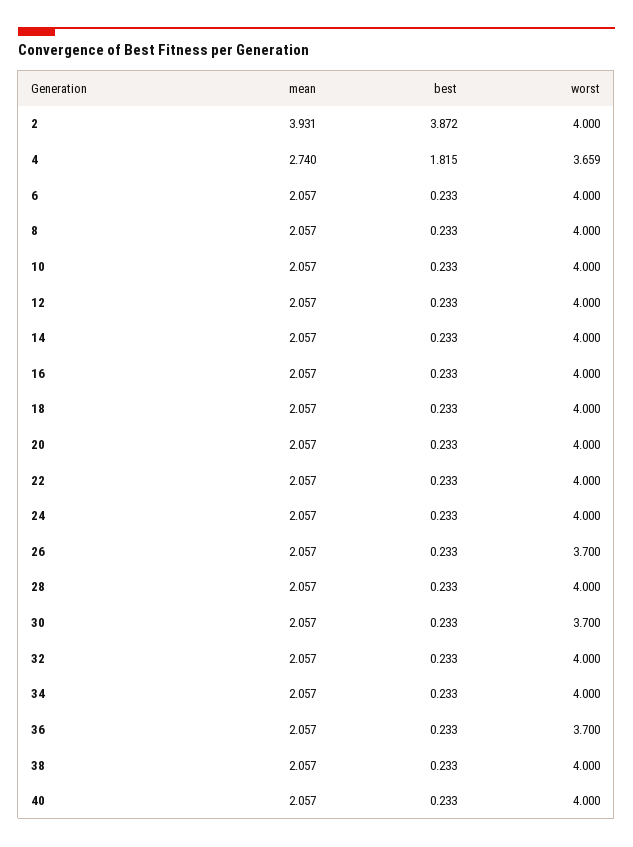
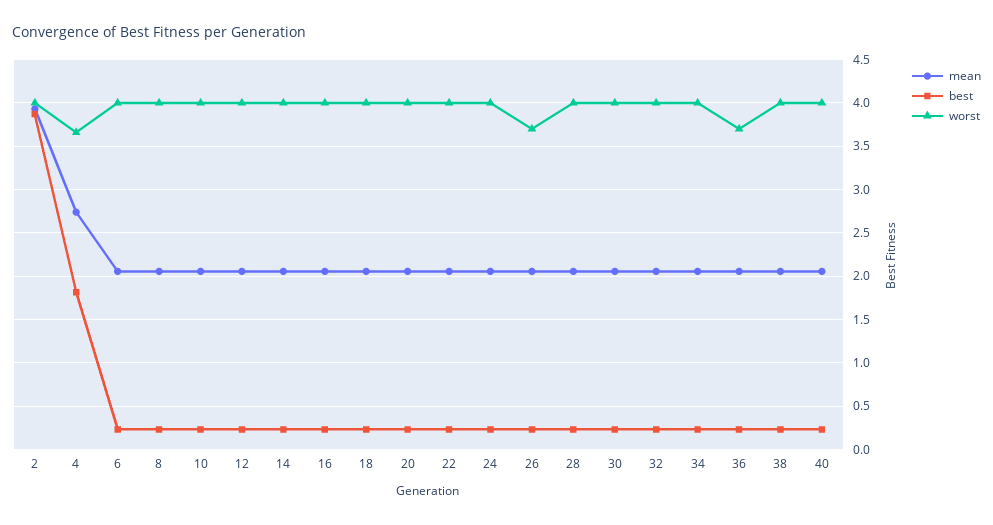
  {
    "mean": {
      "2": 3.931,
      "4": 2.74,
      "6": 2.057,
      "8": 2.057,
      "10": 2.057,
      "12": 2.057,
      "14": 2.057,
      "16": 2.057,
      "18": 2.057,
      "20": 2.057,
      "22": 2.057,
      "24": 2.057,
      "26": 2.057,
      "28": 2.057,
      "30": 2.057,
      "32": 2.057,
      "34": 2.057,
      "36": 2.057,
      "38": 2.057,
      "40": 2.057
    },
    "best": {
      "2": 3.872,
      "4": 1.815,
      "6": 0.233,
      "8": 0.233,
      "10": 0.233,
      "12": 0.233,
      "14": 0.233,
      "16": 0.233,
      "18": 0.233,
      "20": 0.233,
      "22": 0.233,
      "24": 0.233,
      "26": 0.233,
      "28": 0.233,
      "30": 0.233,
      "32": 0.233,
      "34": 0.233,
      "36": 0.233,
      "38": 0.233,
      "40": 0.233
    },
    "worst": {
      "2": 4,
      "4": 3.659,
      "6": 4,
      "8": 4,
      "10": 4,
      "12": 4,
      "14": 4,
      "16": 4,
      "18": 4,
      "20": 4,
      "22": 4,
      "24": 4,
      "26": 3.7,
      "28": 4,
-     "30": 3.7,
+     "30": 4,
      "32": 4,
      "34": 4,
      "36": 3.7,
      "38": 4,
      "40": 4
    }
  }

